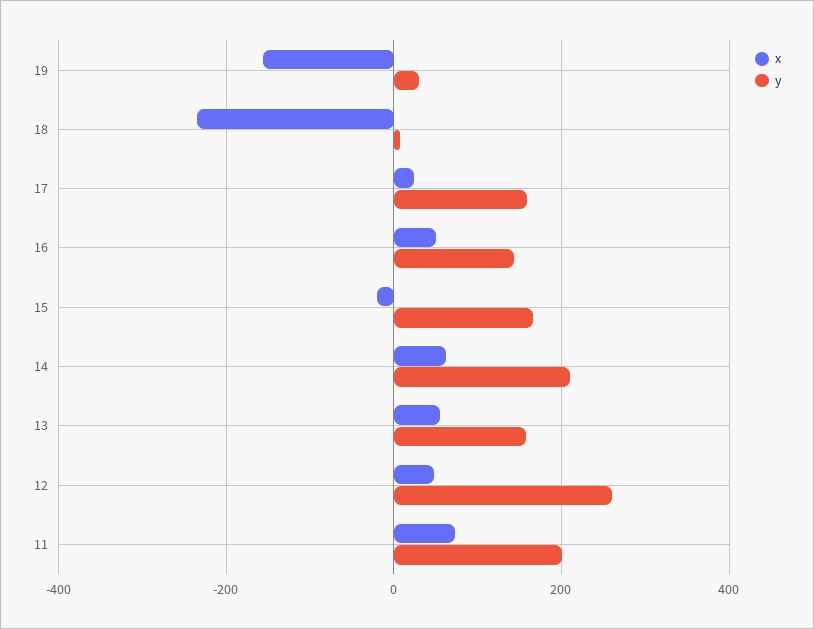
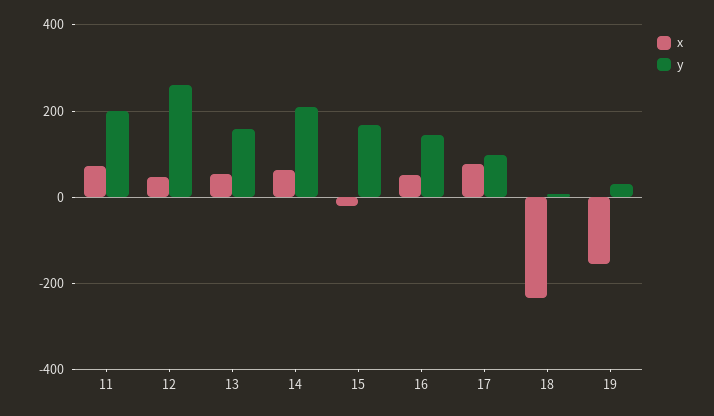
  {
    "x": {
      "19": -160,
      "18": -240,
-     "17": 20,
+     "17": 80,
      "16": 60,
      "15": -20,
      "14": 60,
      "13": 60,
      "12": 40,
      "11": 80
    },
    "y": {
      "19": 20,
      "18": 0,
-     "17": 160,
+     "17": 100,
      "16": 140,
      "15": 160,
      "14": 200,
      "13": 160,
      "12": 260,
      "11": 200
    }
  }

